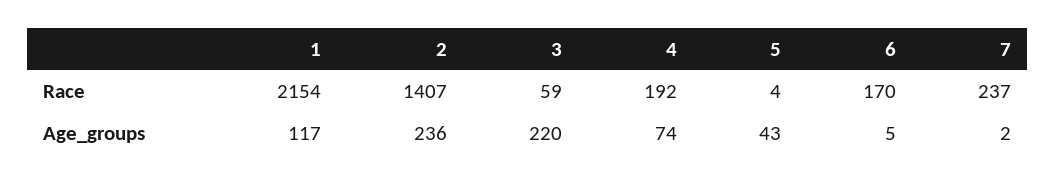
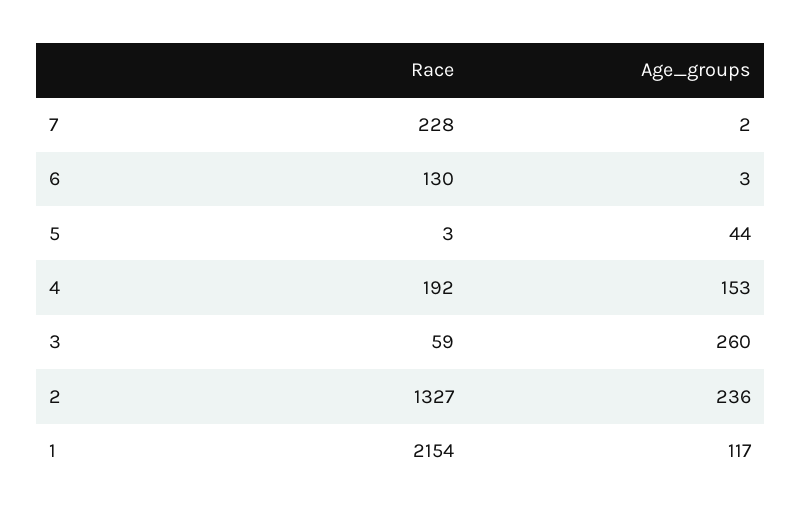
  {
    "1": {
      "Race": 2154,
      "Age_groups": 117
    },
    "2": {
-     "Race": 1407,
+     "Race": 1327,
      "Age_groups": 236
    },
    "3": {
      "Race": 59,
-     "Age_groups": 220
+     "Age_groups": 260
    },
    "4": {
      "Race": 192,
-     "Age_groups": 74
+     "Age_groups": 153
    },
    "5": {
-     "Race": 4,
+     "Race": 3,
-     "Age_groups": 43
+     "Age_groups": 44
    },
    "6": {
-     "Race": 170,
+     "Race": 130,
-     "Age_groups": 5
+     "Age_groups": 3
    },
    "7": {
-     "Race": 237,
+     "Race": 228,
      "Age_groups": 2
    }
  }

